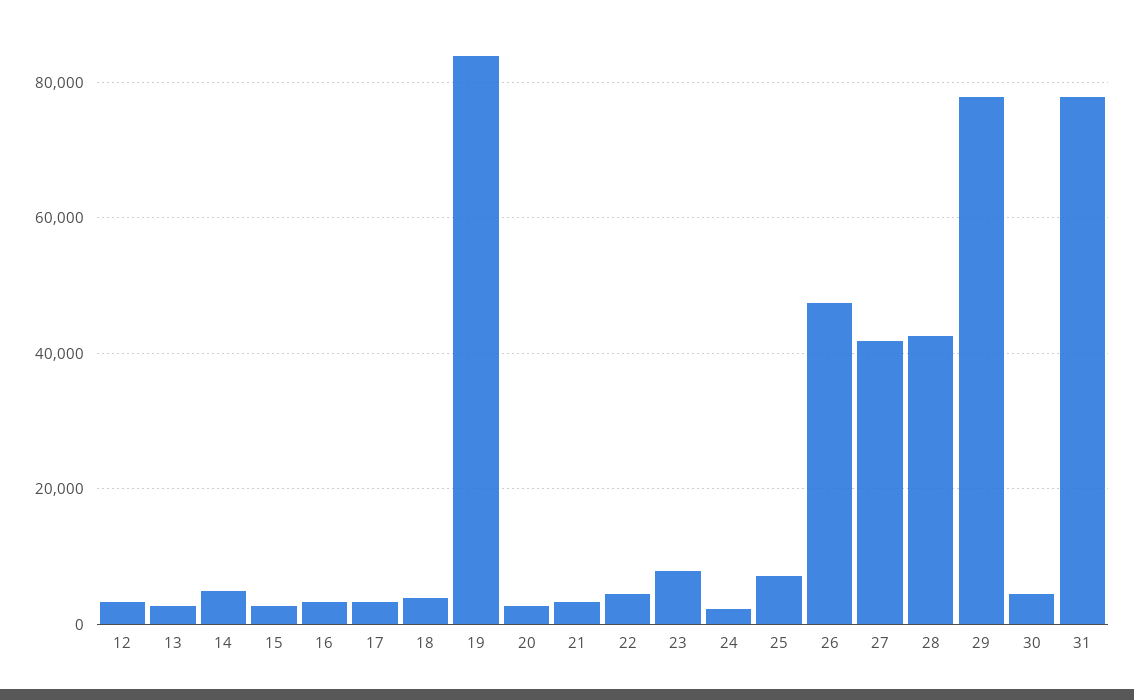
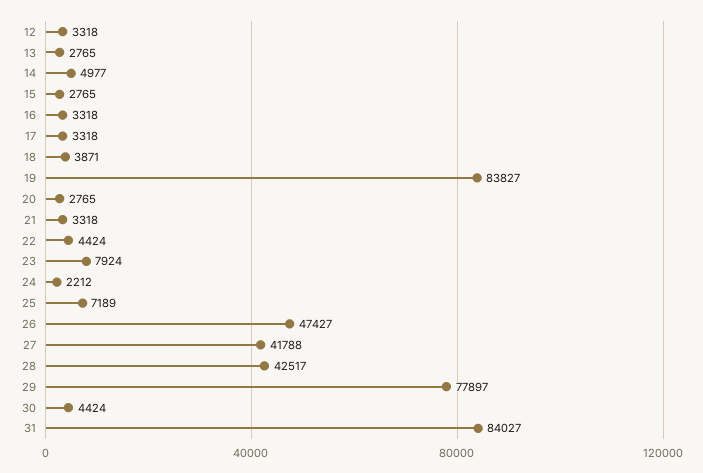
  {
    "12": 3318,
    "13": 2765,
    "14": 4977,
    "15": 2765,
    "16": 3318,
    "17": 3318,
    "18": 3871,
    "19": 83827,
    "20": 2765,
    "21": 3318,
    "22": 4424,
    "23": 7924,
    "24": 2212,
    "25": 7189,
    "26": 47427,
    "27": 41788,
    "28": 42517,
    "29": 77897,
    "30": 4424,
-   "31": 78000
+   "31": 84027
  }

